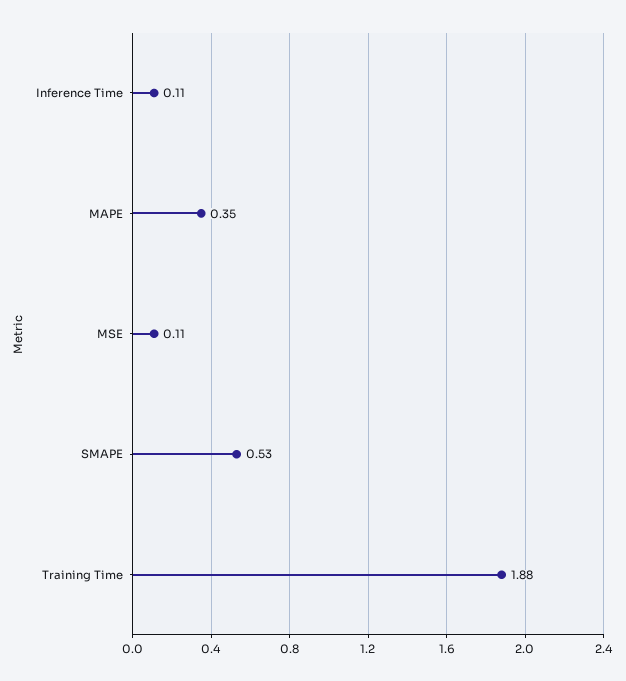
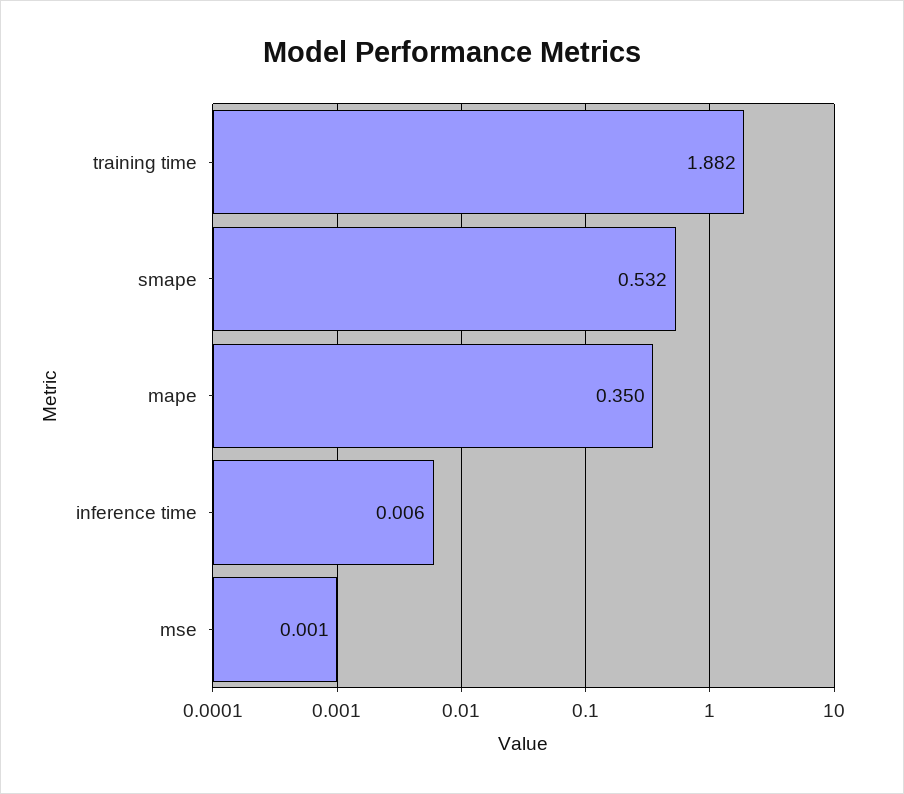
  {
-   "Inference Time": 0.11,
+   "Inference Time": 0.006,
    "MAPE": 0.35,
-   "MSE": 0.11,
+   "MSE": 0.001,
    "SMAPE": 0.532,
    "Training Time": 1.882
  }

